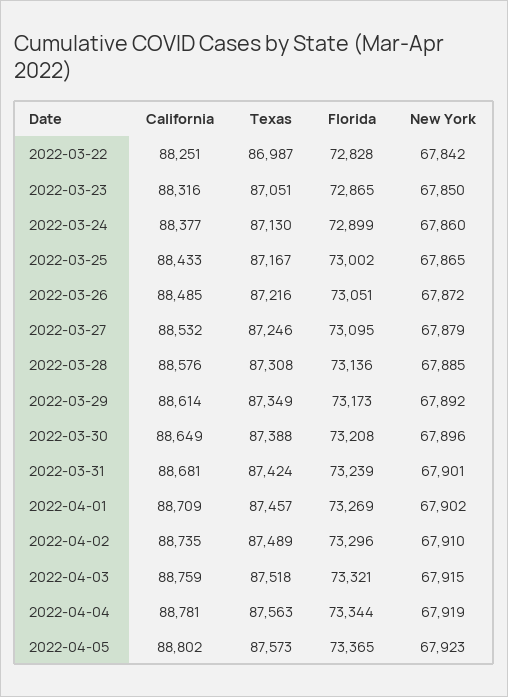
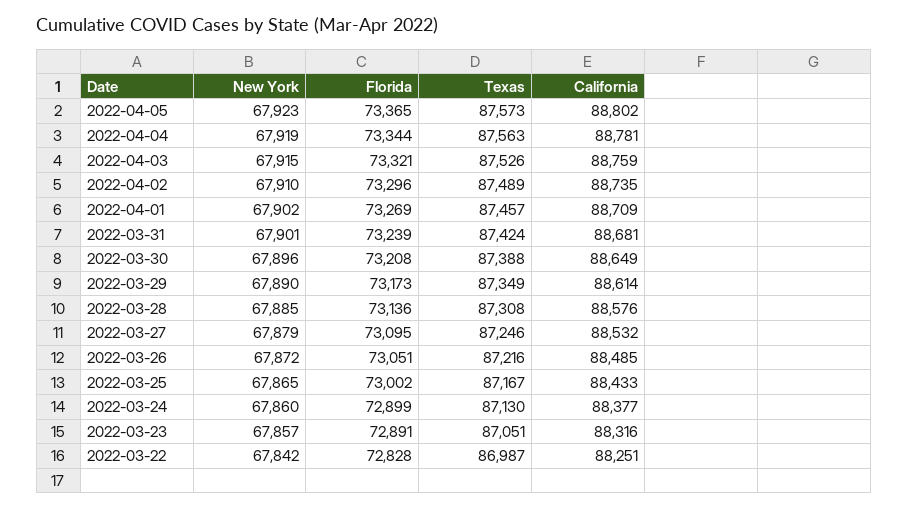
  {
    "California": {
      "2022-03-22": 88251,
      "2022-03-23": 88316,
      "2022-03-24": 88377,
      "2022-03-25": 88433,
      "2022-03-26": 88485,
      "2022-03-27": 88532,
      "2022-03-28": 88576,
      "2022-03-29": 88614,
      "2022-03-30": 88649,
      "2022-03-31": 88681,
      "2022-04-01": 88709,
      "2022-04-02": 88735,
      "2022-04-03": 88759,
      "2022-04-04": 88781,
      "2022-04-05": 88802
    },
    "Texas": {
      "2022-03-22": 86987,
      "2022-03-23": 87051,
      "2022-03-24": 87130,
      "2022-03-25": 87167,
      "2022-03-26": 87216,
      "2022-03-27": 87246,
      "2022-03-28": 87308,
      "2022-03-29": 87349,
      "2022-03-30": 87388,
      "2022-03-31": 87424,
      "2022-04-01": 87457,
      "2022-04-02": 87489,
-     "2022-04-03": 87518,
+     "2022-04-03": 87526,
      "2022-04-04": 87563,
      "2022-04-05": 87573
    },
    "Florida": {
      "2022-03-22": 72828,
-     "2022-03-23": 72865,
+     "2022-03-23": 72891,
      "2022-03-24": 72899,
      "2022-03-25": 73002,
      "2022-03-26": 73051,
      "2022-03-27": 73095,
      "2022-03-28": 73136,
      "2022-03-29": 73173,
      "2022-03-30": 73208,
      "2022-03-31": 73239,
      "2022-04-01": 73269,
      "2022-04-02": 73296,
      "2022-04-03": 73321,
      "2022-04-04": 73344,
      "2022-04-05": 73365
    },
    "New York": {
      "2022-03-22": 67842,
-     "2022-03-23": 67850,
+     "2022-03-23": 67857,
      "2022-03-24": 67860,
      "2022-03-25": 67865,
      "2022-03-26": 67872,
      "2022-03-27": 67879,
      "2022-03-28": 67885,
-     "2022-03-29": 67892,
+     "2022-03-29": 67890,
      "2022-03-30": 67896,
      "2022-03-31": 67901,
      "2022-04-01": 67902,
      "2022-04-02": 67910,
      "2022-04-03": 67915,
      "2022-04-04": 67919,
      "2022-04-05": 67923
    }
  }

